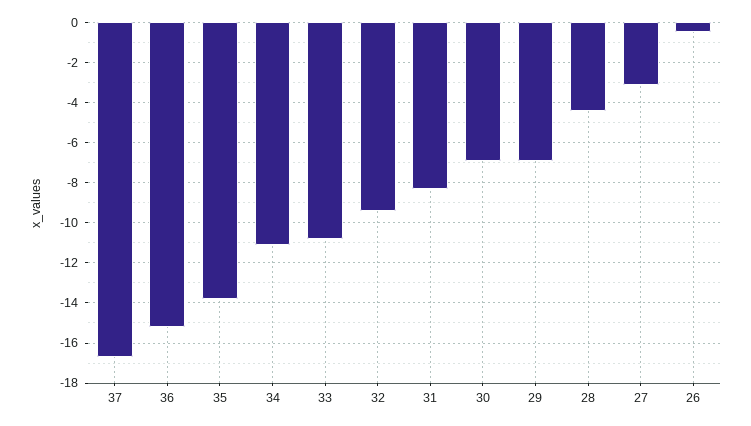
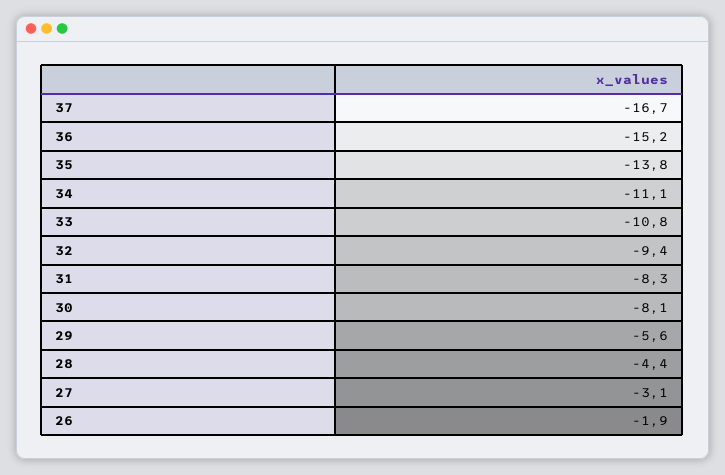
  {
    "37": -16.7,
    "36": -15.2,
    "35": -13.8,
    "34": -11.1,
    "33": -10.8,
    "32": -9.4,
    "31": -8.3,
-   "30": -7,
+   "30": -8.1,
-   "29": -7,
+   "29": -5.6,
    "28": -4.4,
    "27": -3.1,
-   "26": -0.5
+   "26": -1.9
  }

